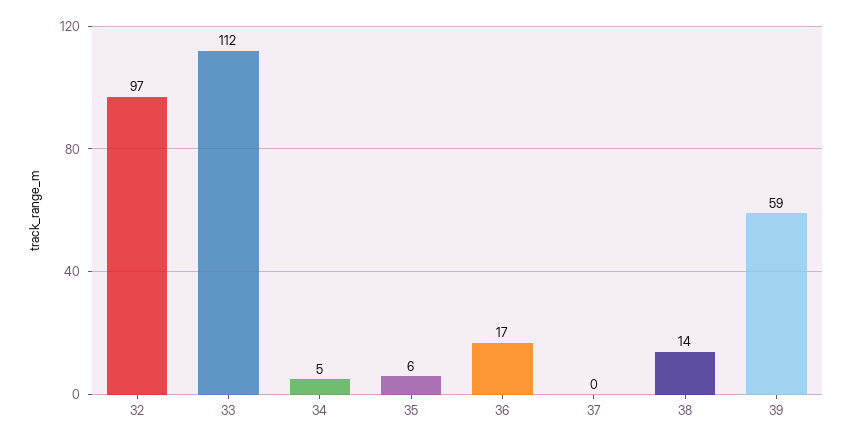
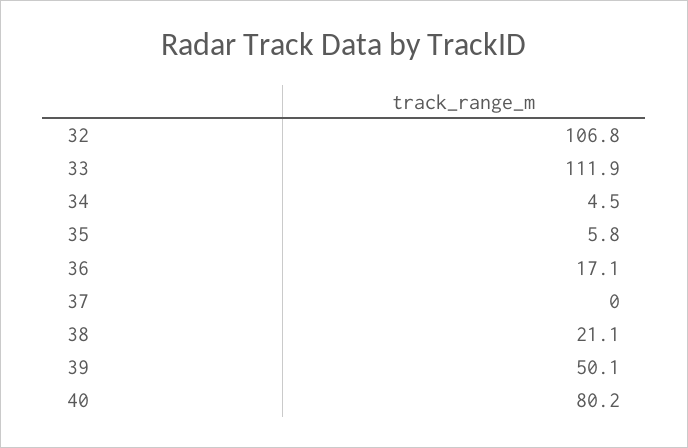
  {
-   "32": 97,
+   "32": 106.8,
    "33": 111.9,
    "34": 4.5,
    "35": 5.8,
    "36": 17.1,
    "37": 0,
-   "38": 14,
+   "38": 21.1,
-   "39": 59
+   "39": 50.1,
+   "40": 80.2
  }

